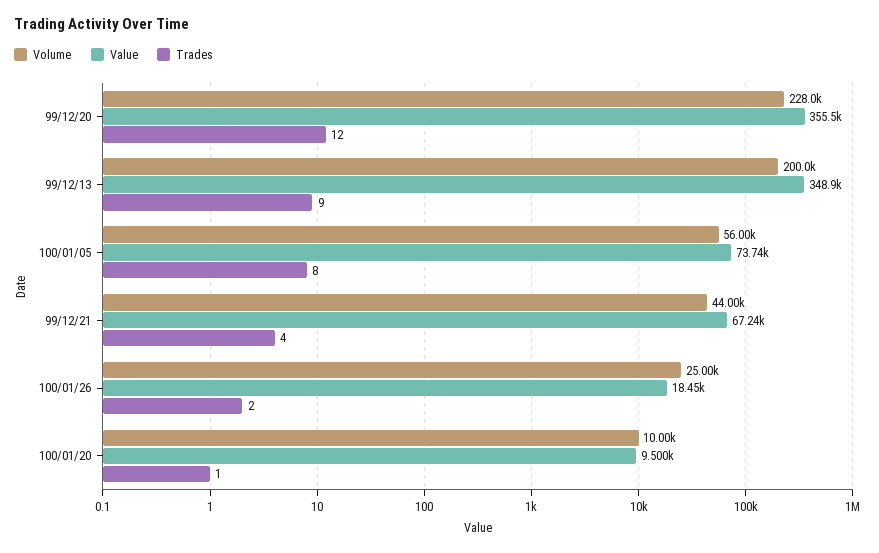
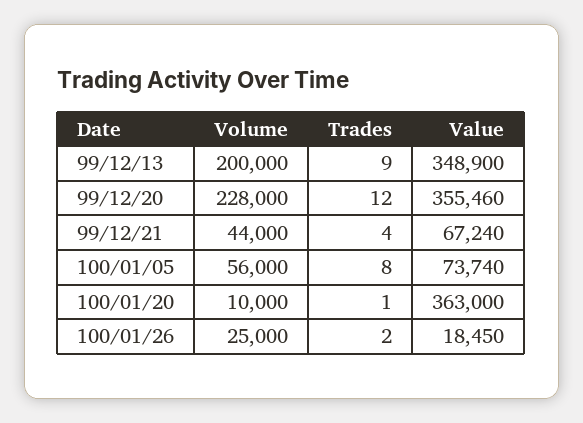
  {
    "Volume": {
      "99/12/20": 228000,
      "99/12/13": 200000,
      "100/01/05": 56000,
      "99/12/21": 44000,
      "100/01/26": 25000,
      "100/01/20": 10000
    },
    "Value": {
      "99/12/20": 355460,
      "99/12/13": 348900,
      "100/01/05": 73740,
      "99/12/21": 67240,
      "100/01/26": 18450,
-     "100/01/20": 9500
+     "100/01/20": 363000
    },
    "Trades": {
      "99/12/20": 12,
      "99/12/13": 9,
      "100/01/05": 8,
      "99/12/21": 4,
      "100/01/26": 2,
      "100/01/20": 1
    }
  }

